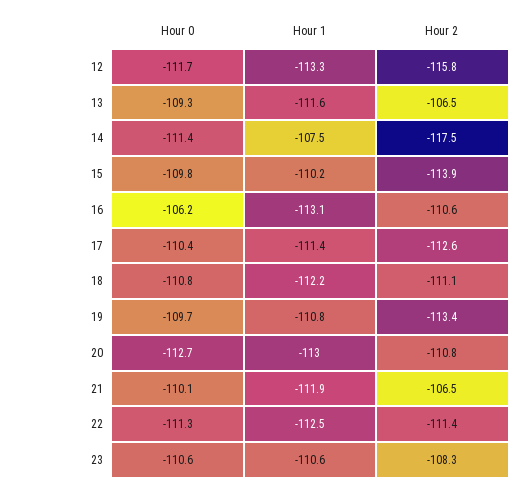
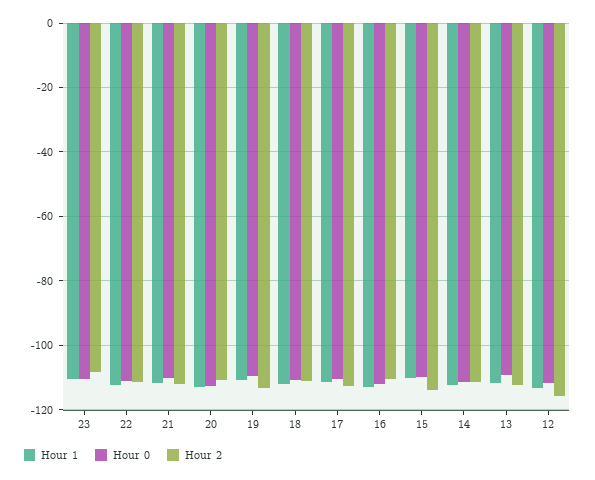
  {
    "Hour 0": {
      "12": -111.7,
      "13": -109.3,
      "14": -111.4,
      "15": -109.8,
-     "16": -106.2,
+     "16": -112,
      "17": -110.4,
      "18": -110.8,
      "19": -109.7,
      "20": -112.7,
      "21": -110.1,
      "22": -111.3,
      "23": -110.6
    },
    "Hour 1": {
      "12": -113.3,
      "13": -111.6,
-     "14": -107.5,
+     "14": -112,
      "15": -110.2,
      "16": -113.1,
      "17": -111.4,
      "18": -112.2,
      "19": -110.8,
      "20": -113,
      "21": -111.9,
      "22": -112.5,
      "23": -110.6
    },
    "Hour 2": {
      "12": -115.8,
-     "13": -106.5,
+     "13": -112,
-     "14": -117.5,
+     "14": -112,
      "15": -113.9,
      "16": -110.6,
      "17": -112.6,
      "18": -111.1,
      "19": -113.4,
      "20": -110.8,
-     "21": -106.5,
+     "21": -112,
      "22": -111.4,
      "23": -108.3
    }
  }

